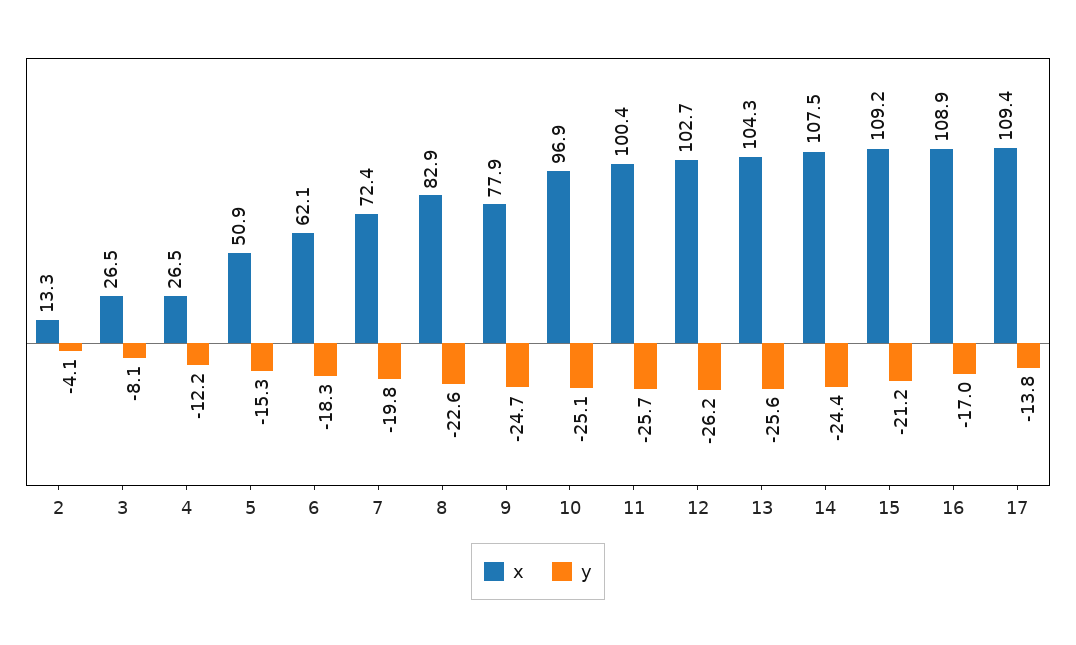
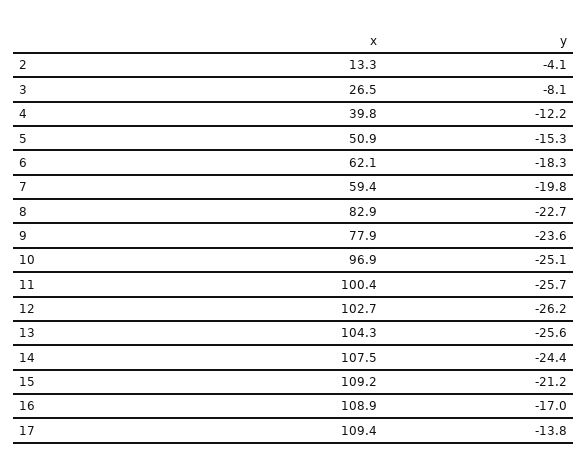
  {
    "x": {
      "2": 13.3,
      "3": 26.5,
-     "4": 26.5,
+     "4": 39.8,
      "5": 50.9,
      "6": 62.1,
-     "7": 72.4,
+     "7": 59.4,
      "8": 82.9,
      "9": 77.9,
      "10": 96.9,
      "11": 100.4,
      "12": 102.7,
      "13": 104.3,
      "14": 107.5,
      "15": 109.2,
      "16": 108.9,
      "17": 109.4
    },
    "y": {
      "2": -4.1,
      "3": -8.1,
      "4": -12.2,
      "5": -15.3,
      "6": -18.3,
      "7": -19.8,
-     "8": -22.6,
+     "8": -22.7,
-     "9": -24.7,
+     "9": -23.6,
      "10": -25.1,
      "11": -25.7,
      "12": -26.2,
      "13": -25.6,
      "14": -24.4,
      "15": -21.2,
      "16": -17,
      "17": -13.8
    }
  }

